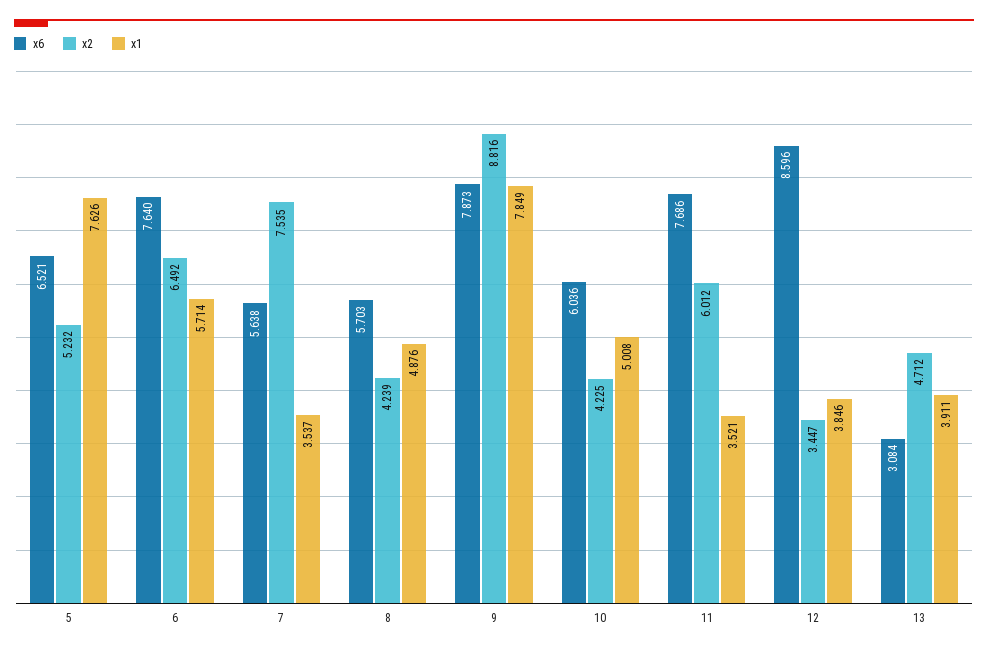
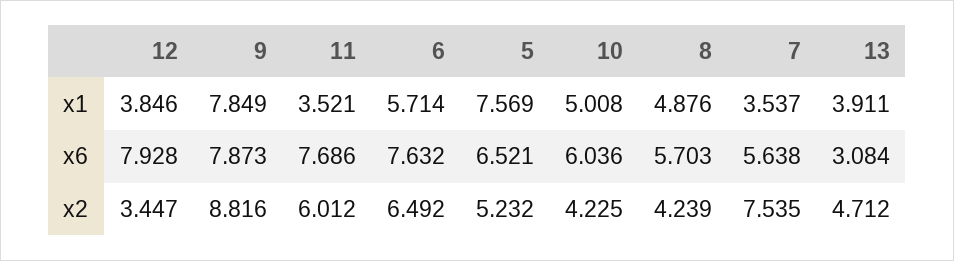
  {
    "x6": {
      "5": 6.521,
-     "6": 7.64,
+     "6": 7.632,
      "7": 5.638,
      "8": 5.703,
      "9": 7.873,
      "10": 6.036,
      "11": 7.686,
-     "12": 8.596,
+     "12": 7.928,
      "13": 3.084
    },
    "x2": {
      "5": 5.232,
      "6": 6.492,
      "7": 7.535,
      "8": 4.239,
      "9": 8.816,
      "10": 4.225,
      "11": 6.012,
      "12": 3.447,
      "13": 4.712
    },
    "x1": {
-     "5": 7.626,
+     "5": 7.569,
      "6": 5.714,
      "7": 3.537,
      "8": 4.876,
      "9": 7.849,
      "10": 5.008,
      "11": 3.521,
      "12": 3.846,
      "13": 3.911
    }
  }

